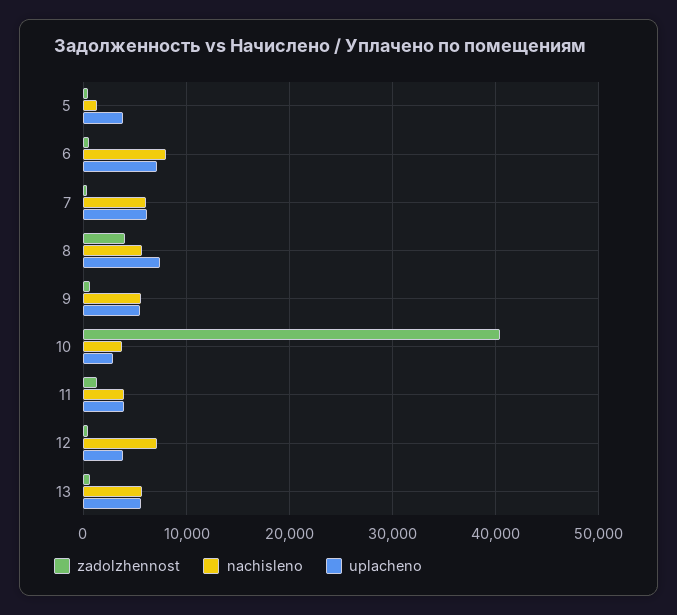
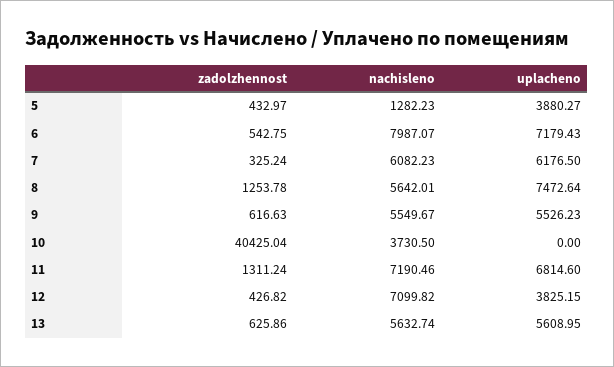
  {
    "zadolzhennost": {
      "5": 432.97,
      "6": 542.75,
      "7": 325.24,
-     "8": 4000,
+     "8": 1253.78,
      "9": 616.63,
      "10": 40425.04,
      "11": 1311.24,
      "12": 426.82,
      "13": 625.86
    },
    "nachisleno": {
      "5": 1282.23,
      "6": 7987.07,
      "7": 6082.23,
      "8": 5642.01,
      "9": 5549.67,
      "10": 3730.5,
-     "11": 4000,
+     "11": 7190.46,
      "12": 7099.82,
      "13": 5632.74
    },
    "uplacheno": {
      "5": 3880.27,
      "6": 7179.43,
      "7": 6176.5,
      "8": 7472.64,
      "9": 5526.23,
-     "10": 3000,
+     "10": 0,
-     "11": 4000,
+     "11": 6814.6,
      "12": 3825.15,
      "13": 5608.95
    }
  }

